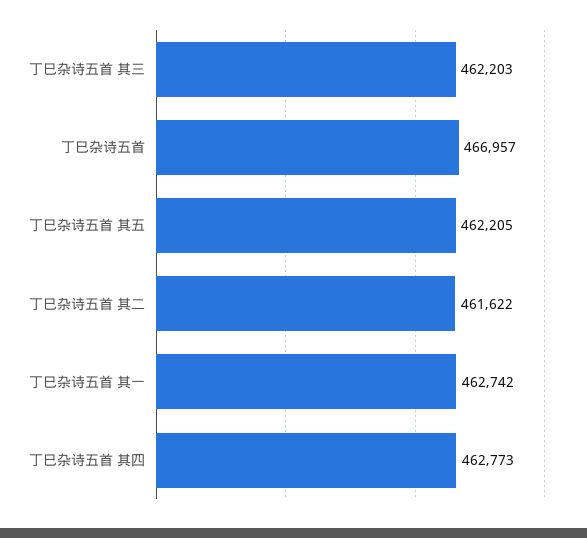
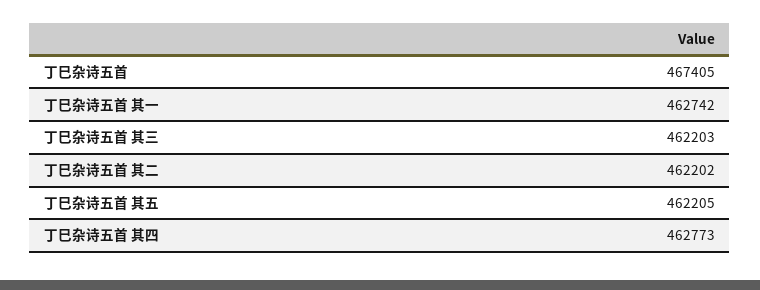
  {
    "丁巳杂诗五首 其三": 462203,
-   "丁巳杂诗五首": 466957,
+   "丁巳杂诗五首": 467405,
    "丁巳杂诗五首 其五": 462205,
-   "丁巳杂诗五首 其二": 461622,
+   "丁巳杂诗五首 其二": 462202,
    "丁巳杂诗五首 其一": 462742,
    "丁巳杂诗五首 其四": 462773
  }

